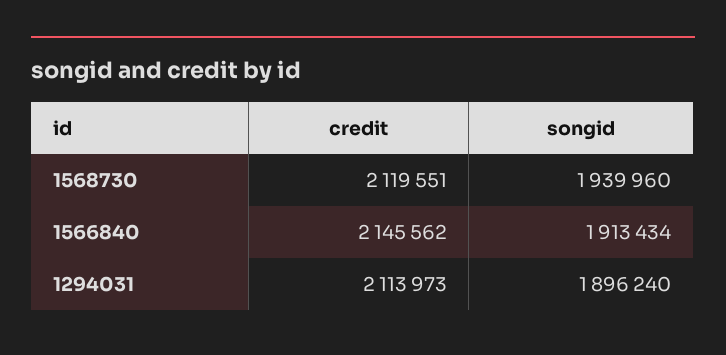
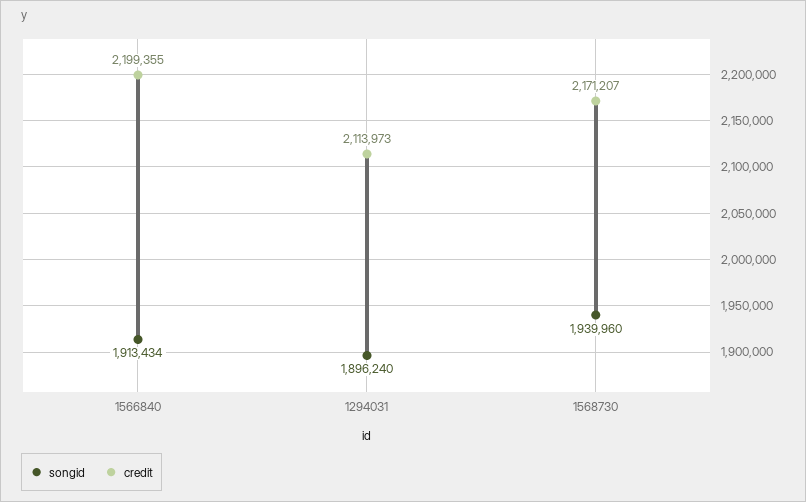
  {
    "credit": {
-     "1568730": 2119551,
+     "1568730": 2171207,
-     "1566840": 2145562,
+     "1566840": 2199355,
      "1294031": 2113973
    },
    "songid": {
      "1568730": 1939960,
      "1566840": 1913434,
      "1294031": 1896240
    }
  }

